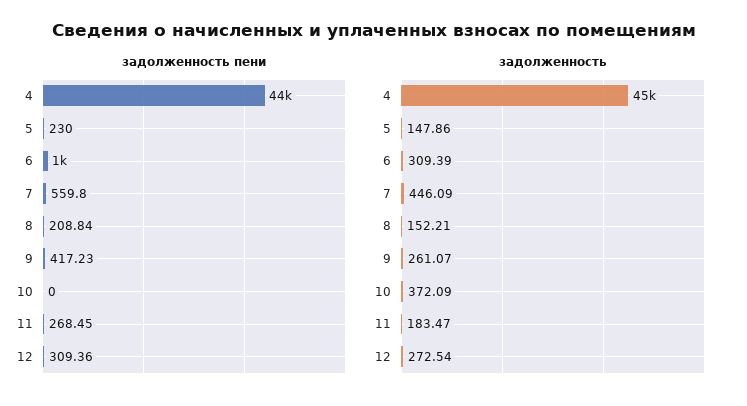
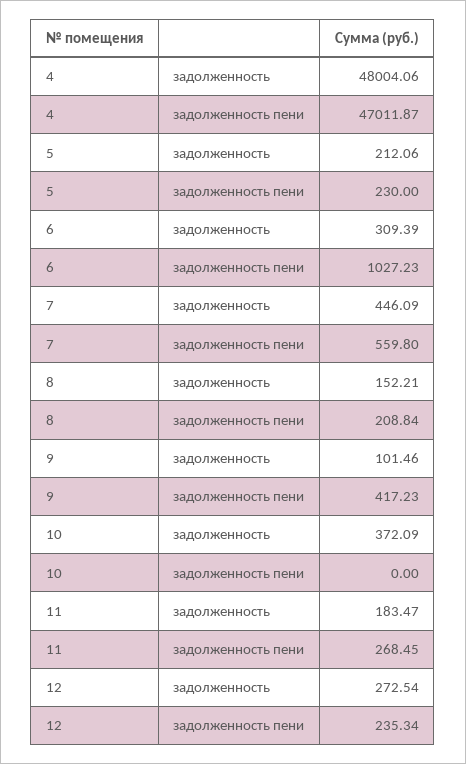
  {
    "задолженность пени": {
-     "4": 44000,
+     "4": 47011.87,
      "5": 230,
      "6": 1027.23,
      "7": 559.8,
      "8": 208.84,
      "9": 417.23,
      "10": 0,
      "11": 268.45,
-     "12": 309.36
+     "12": 235.34
    },
    "задолженность": {
-     "4": 45000,
+     "4": 48004.06,
-     "5": 147.86,
+     "5": 212.06,
      "6": 309.39,
      "7": 446.09,
      "8": 152.21,
-     "9": 261.07,
+     "9": 101.46,
      "10": 372.09,
      "11": 183.47,
      "12": 272.54
    }
  }

